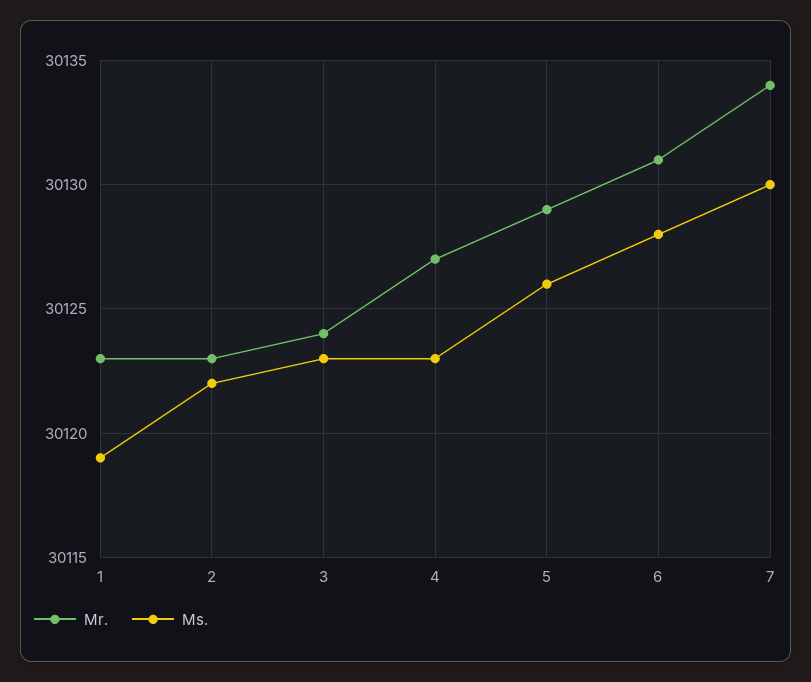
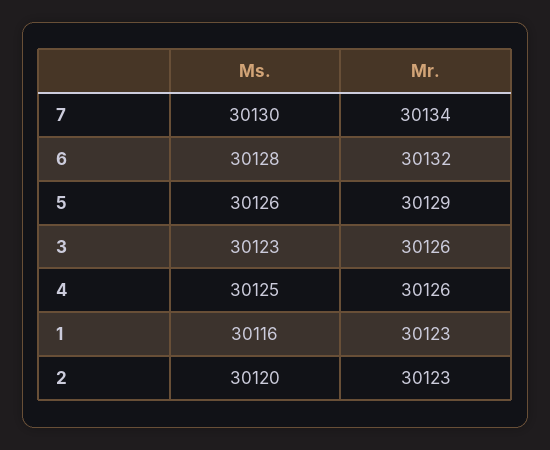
  {
    "Mr.": {
      "1": 30123,
      "2": 30123,
-     "3": 30124,
+     "3": 30126,
-     "4": 30127,
+     "4": 30126,
      "5": 30129,
-     "6": 30131,
+     "6": 30132,
      "7": 30134
    },
    "Ms.": {
-     "1": 30119,
+     "1": 30116,
-     "2": 30122,
+     "2": 30120,
      "3": 30123,
-     "4": 30123,
+     "4": 30125,
      "5": 30126,
      "6": 30128,
      "7": 30130
    }
  }

